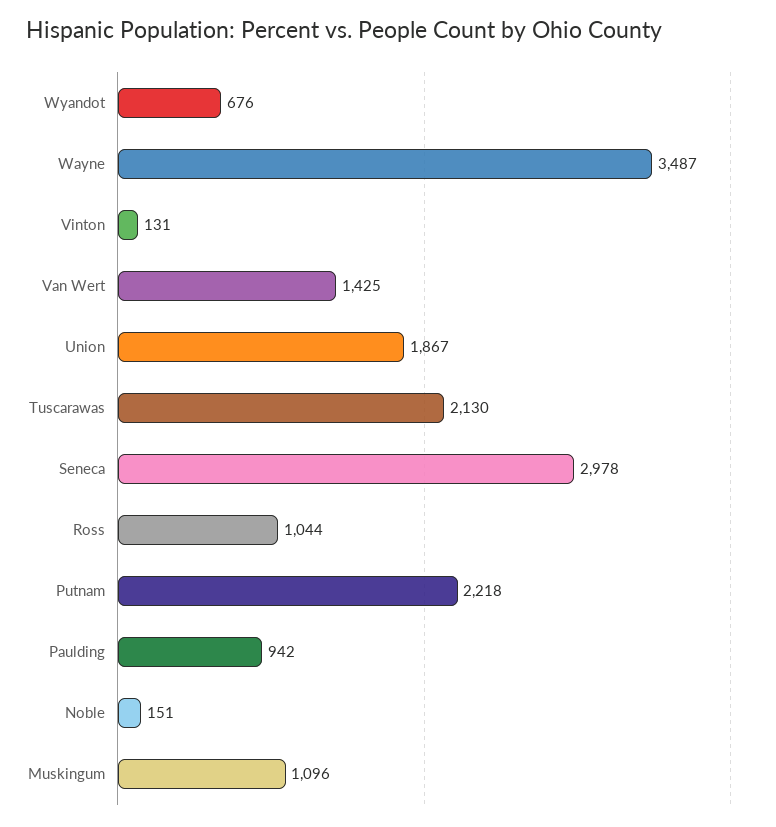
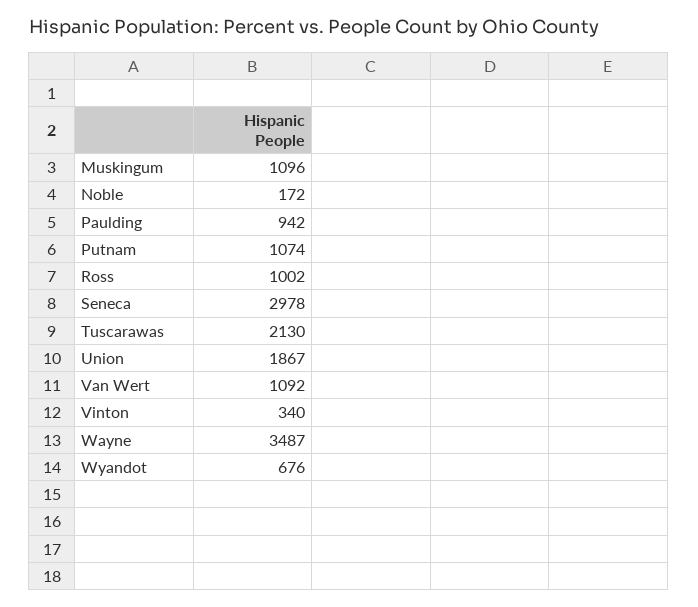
  {
    "Wyandot": 676,
    "Wayne": 3487,
-   "Vinton": 131,
+   "Vinton": 340,
-   "Van Wert": 1425,
+   "Van Wert": 1092,
    "Union": 1867,
    "Tuscarawas": 2130,
    "Seneca": 2978,
-   "Ross": 1044,
+   "Ross": 1002,
-   "Putnam": 2218,
+   "Putnam": 1074,
    "Paulding": 942,
-   "Noble": 151,
+   "Noble": 172,
    "Muskingum": 1096
  }

